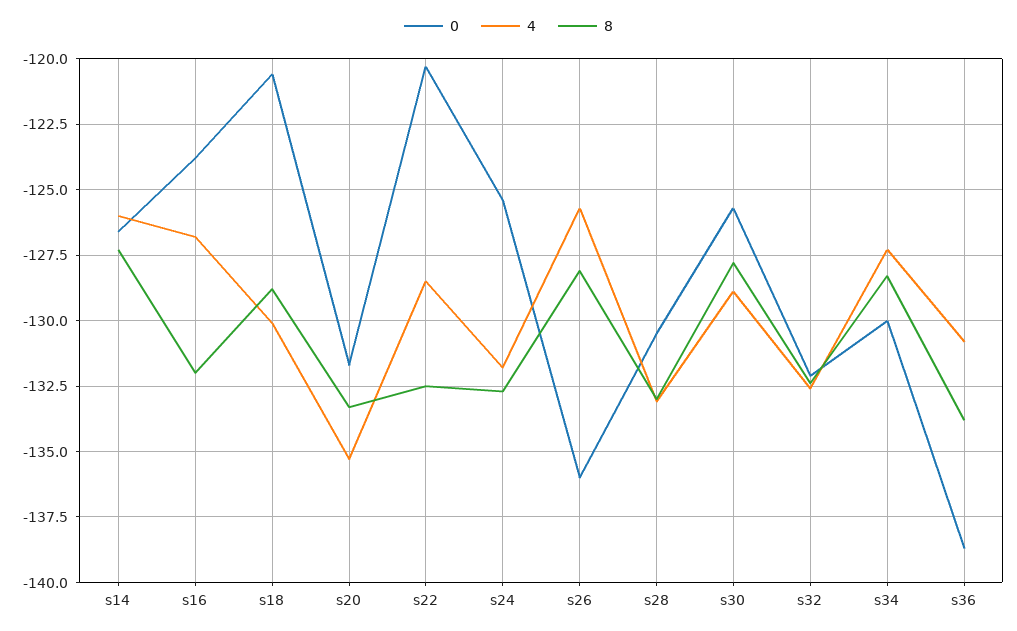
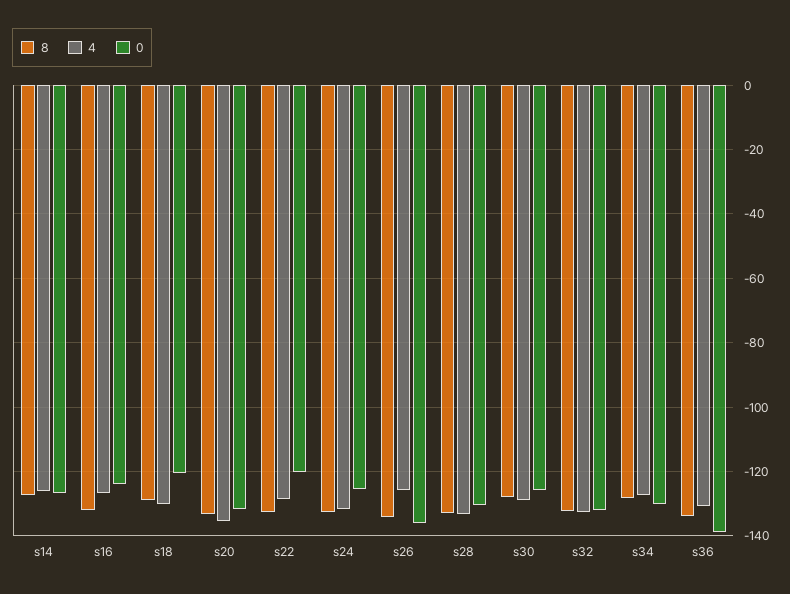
  {
    "0": {
      "s14": -126.5,
      "s16": -124,
      "s18": -120.5,
      "s20": -131.5,
      "s22": -120.5,
      "s24": -125.5,
      "s26": -136,
      "s28": -130.5,
      "s30": -125.5,
      "s32": -132,
      "s34": -130,
      "s36": -138.5
    },
    "4": {
      "s14": -126,
      "s16": -127,
      "s18": -130,
      "s20": -135.5,
      "s22": -128.5,
      "s24": -132,
      "s26": -125.5,
      "s28": -133,
      "s30": -129,
      "s32": -132.5,
      "s34": -127.5,
      "s36": -131
    },
    "8": {
      "s14": -127.5,
      "s16": -132,
      "s18": -129,
      "s20": -133.5,
      "s22": -132.5,
      "s24": -132.5,
-     "s26": -128,
+     "s26": -134,
      "s28": -133,
      "s30": -128,
      "s32": -132.5,
      "s34": -128.5,
      "s36": -134
    }
  }

